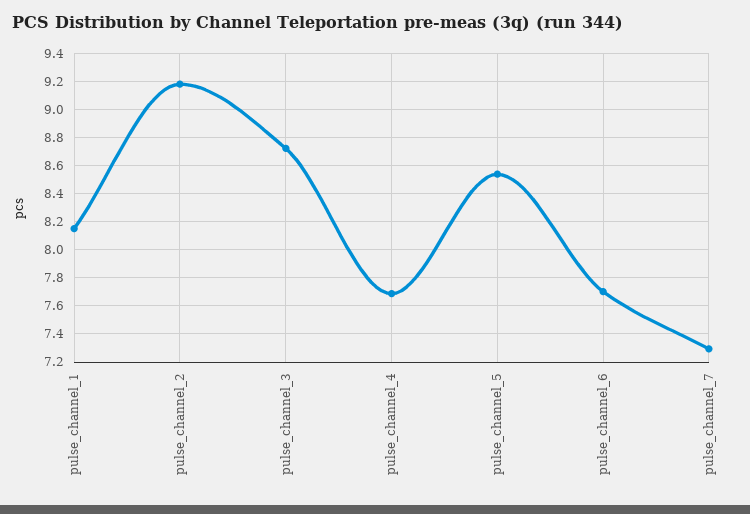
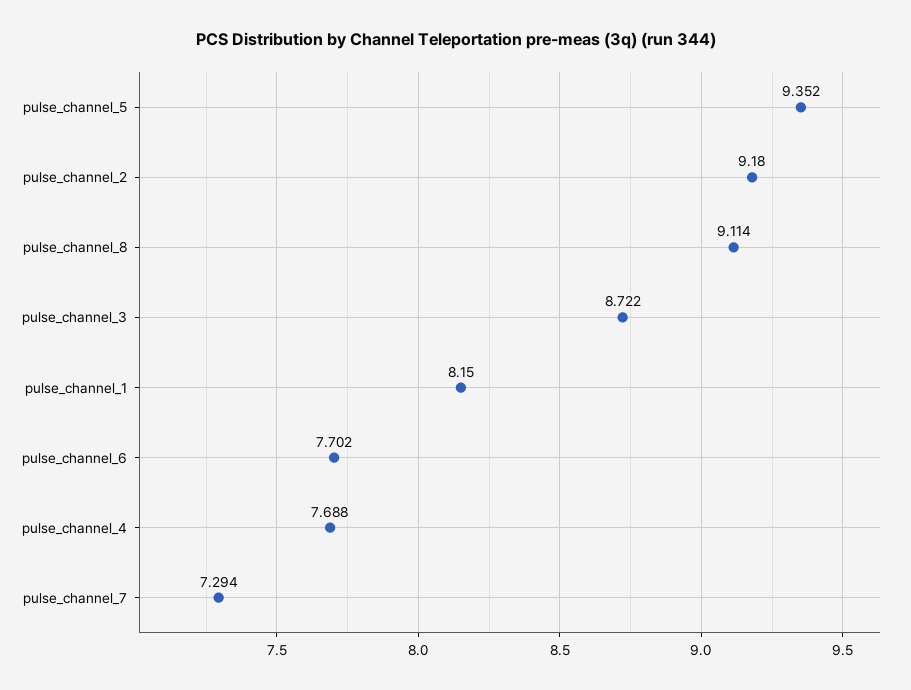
  {
    "pulse_channel_1": 8.15,
    "pulse_channel_2": 9.18,
    "pulse_channel_3": 8.722,
    "pulse_channel_4": 7.688,
-   "pulse_channel_5": 8.55,
+   "pulse_channel_5": 9.352,
    "pulse_channel_6": 7.702,
-   "pulse_channel_7": 7.294
+   "pulse_channel_7": 7.294,
+   "pulse_channel_8": 9.114
  }

